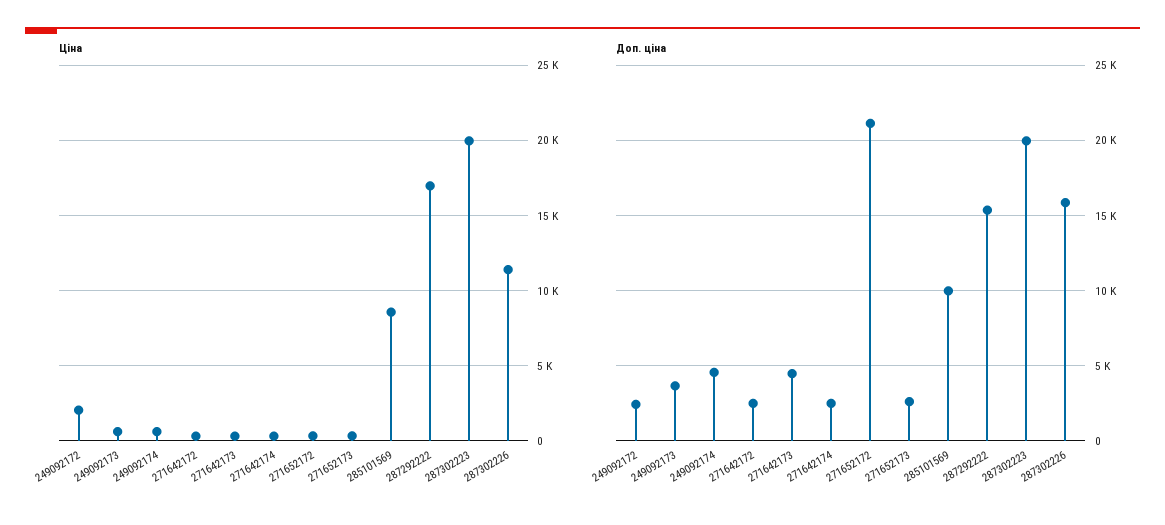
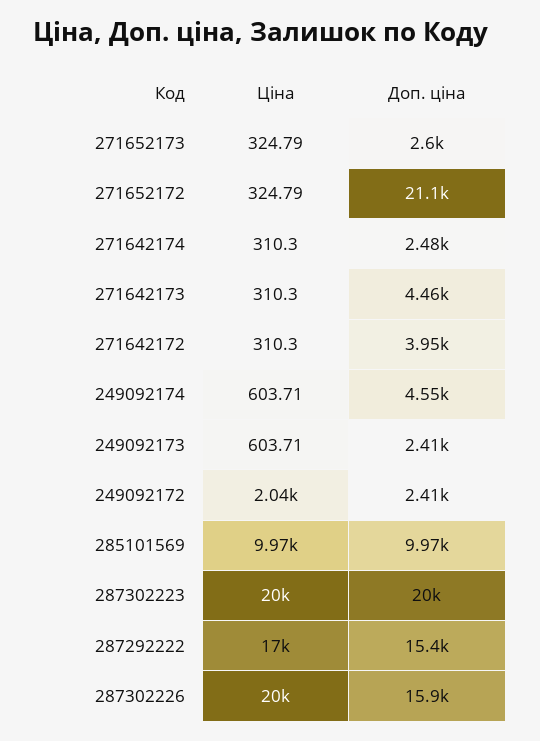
  {
    "Ціна": {
      "249092172": 2040,
      "249092173": 603.71,
      "249092174": 603.71,
      "271642172": 310.3,
      "271642173": 310.3,
      "271642174": 310.3,
      "271652172": 324.79,
      "271652173": 324.79,
-     "285101569": 8500,
+     "285101569": 9970,
      "287292222": 17000,
      "287302223": 20000,
-     "287302226": 11500
+     "287302226": 20000
    },
    "Доп. ціна": {
      "249092172": 2410,
-     "249092173": 3500,
+     "249092173": 2410,
      "249092174": 4550,
-     "271642172": 2500,
+     "271642172": 3950,
      "271642173": 4460,
      "271642174": 2480,
      "271652172": 21100,
      "271652173": 2600,
      "285101569": 9970,
      "287292222": 15400,
      "287302223": 20000,
      "287302226": 15900
    }
  }

